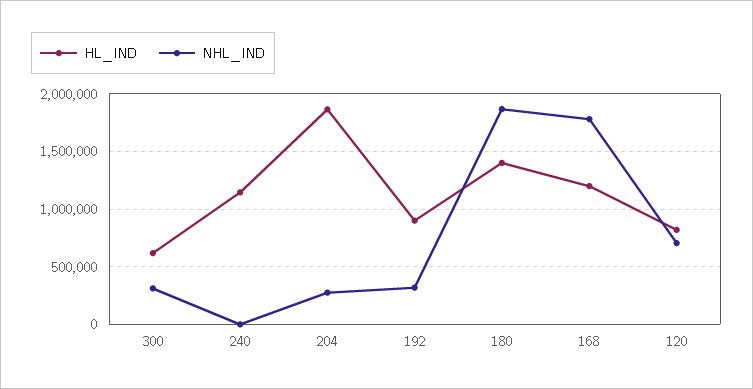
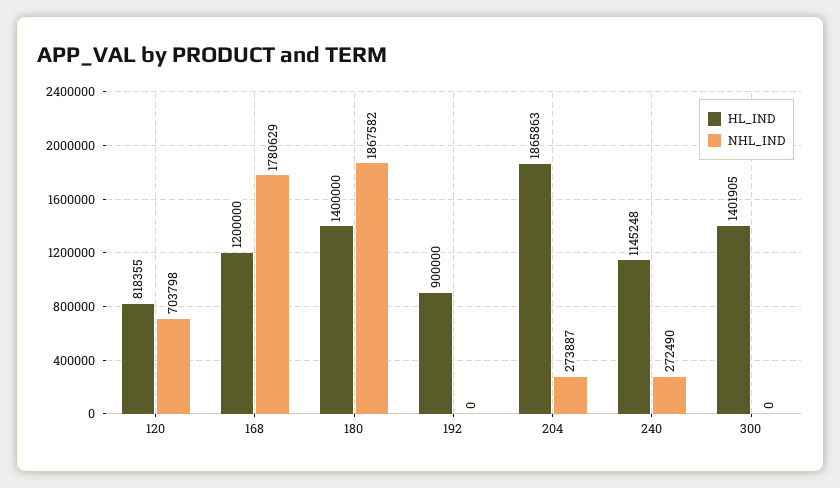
  {
    "HL_IND": {
-     "300": 600000,
+     "300": 1401905,
      "240": 1145248,
      "204": 1865863,
      "192": 900000,
      "180": 1400000,
      "168": 1200000,
      "120": 818355
    },
    "NHL_IND": {
-     "300": 300000,
+     "300": 0,
-     "240": 0,
+     "240": 272490,
      "204": 273887,
-     "192": 300000,
+     "192": 0,
      "180": 1867582,
      "168": 1780629,
      "120": 703798
    }
  }

